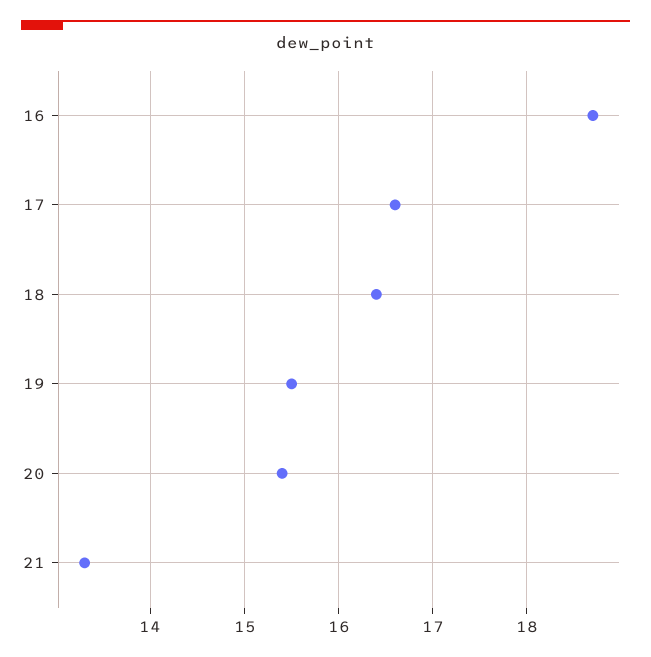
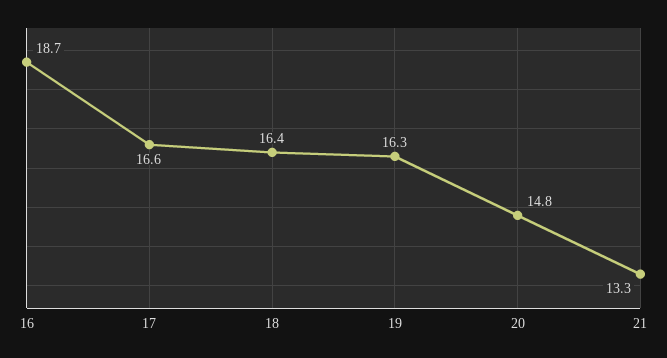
  {
    "16": 18.7,
    "17": 16.6,
    "18": 16.4,
-   "19": 15.5,
+   "19": 16.3,
-   "20": 15.4,
+   "20": 14.8,
    "21": 13.3
  }

